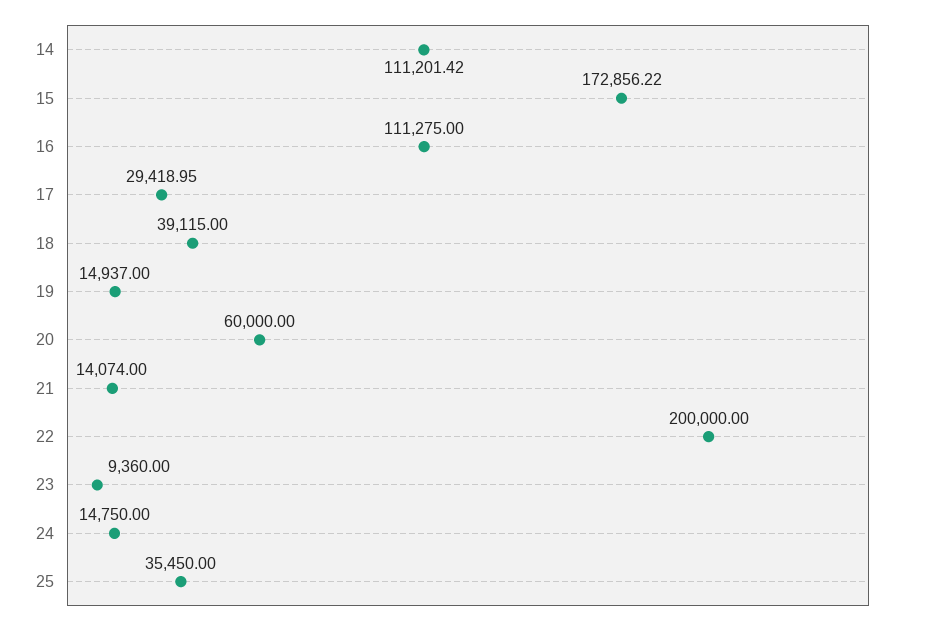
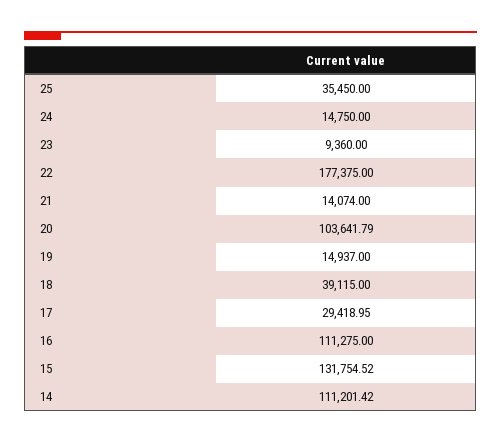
  {
    "14": 111201.42,
-   "15": 172856.22,
+   "15": 131754.52,
    "16": 111275,
    "17": 29418.95,
    "18": 39115,
    "19": 14937,
-   "20": 60000,
+   "20": 103641.79,
    "21": 14074,
-   "22": 200000,
+   "22": 177375,
    "23": 9360,
    "24": 14750,
    "25": 35450
  }

